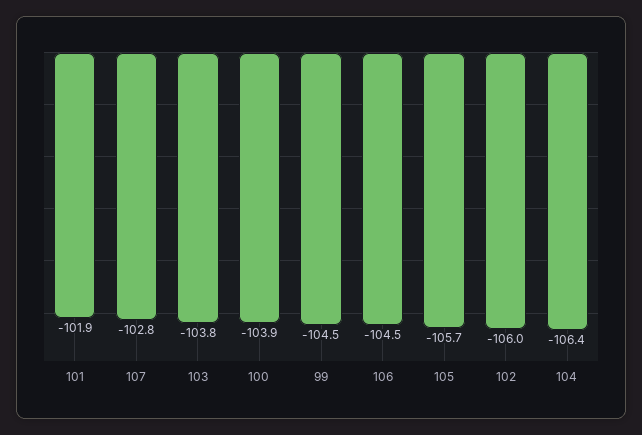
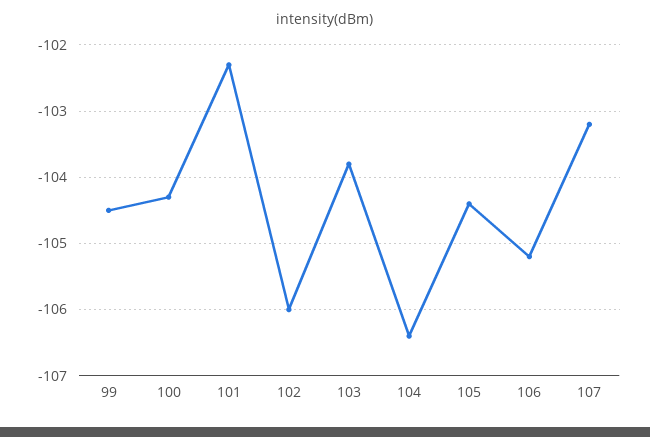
  {
-   "101": -101.9,
+   "101": -102.3,
-   "107": -102.8,
+   "107": -103.2,
    "103": -103.8,
-   "100": -103.9,
+   "100": -104.3,
    "99": -104.5,
-   "106": -104.5,
+   "106": -105.2,
-   "105": -105.7,
+   "105": -104.4,
    "102": -106,
    "104": -106.4
  }

